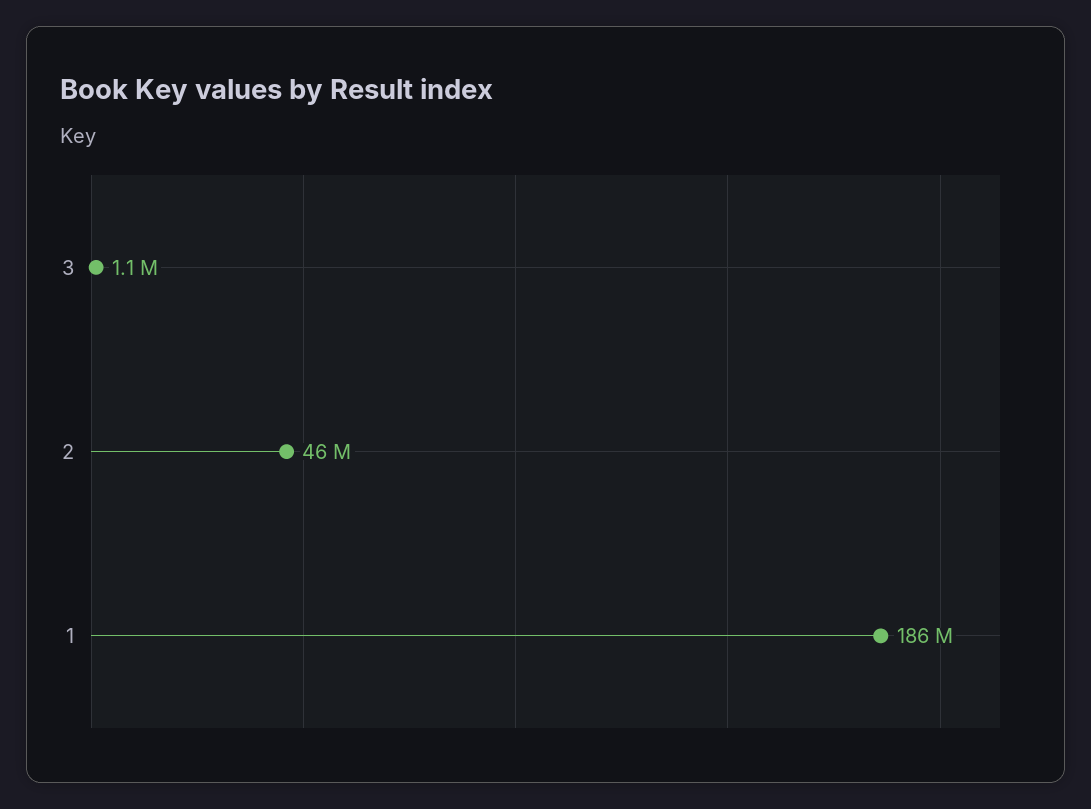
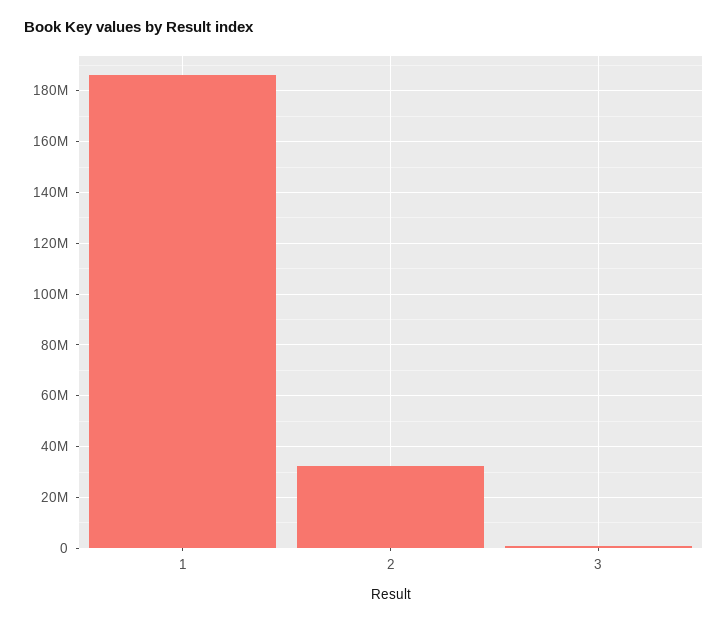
  {
    "3": 1100000,
-   "2": 46000000,
+   "2": 32500000,
    "1": 186000000
  }

